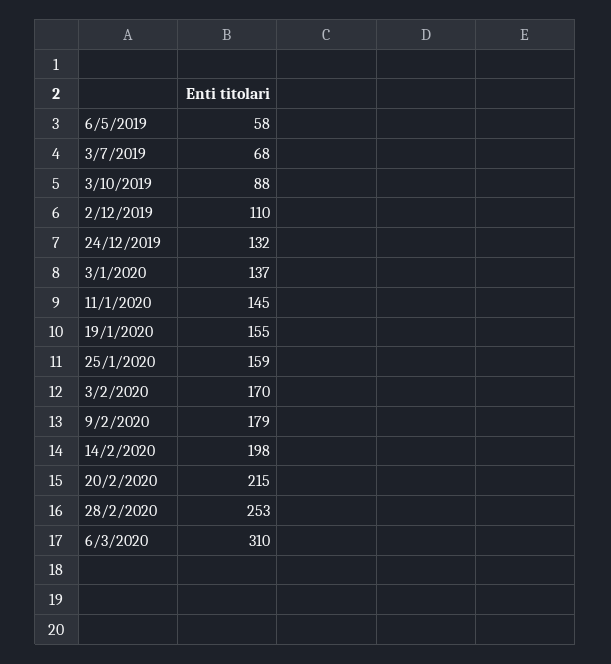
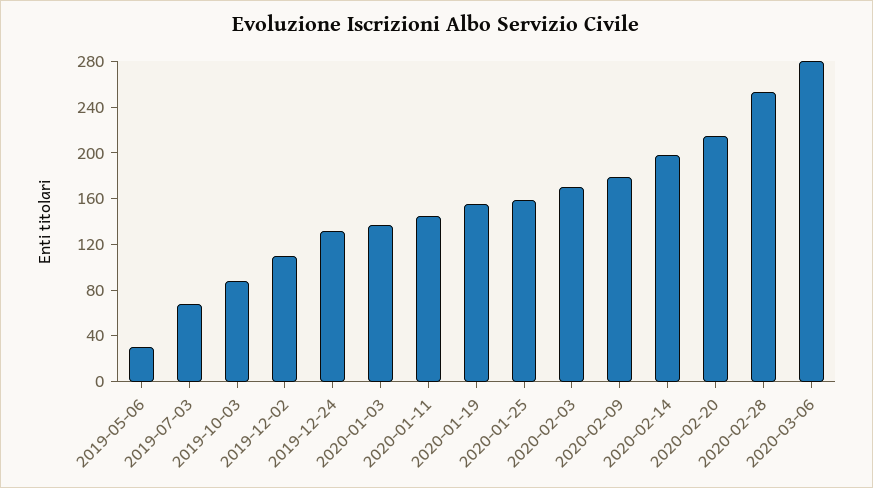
  {
-   "6/5/2019": 58,
+   "6/5/2019": 30,
    "3/7/2019": 68,
    "3/10/2019": 88,
    "2/12/2019": 110,
    "24/12/2019": 132,
    "3/1/2020": 137,
    "11/1/2020": 145,
    "19/1/2020": 155,
    "25/1/2020": 159,
    "3/2/2020": 170,
    "9/2/2020": 179,
    "14/2/2020": 198,
    "20/2/2020": 215,
    "28/2/2020": 253,
-   "6/3/2020": 310
+   "6/3/2020": 280
  }

